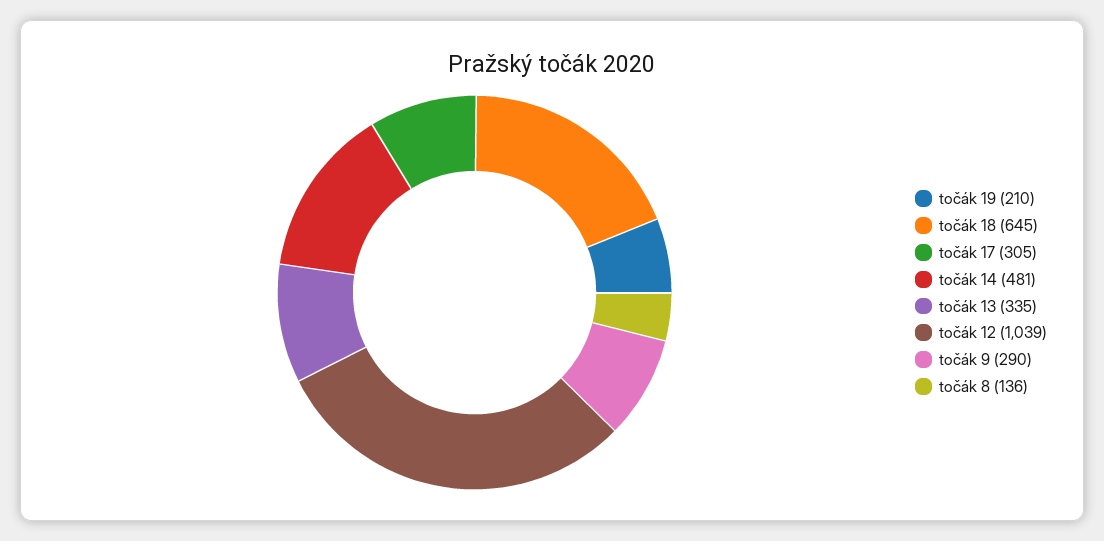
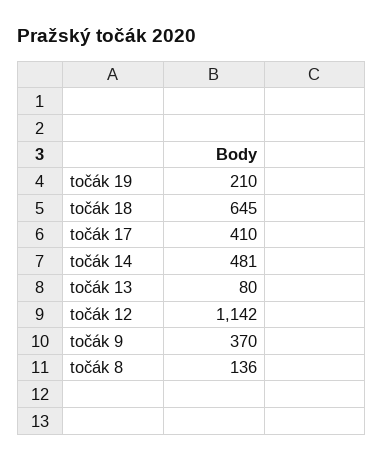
  {
    "točák 19": 210,
    "točák 18": 645,
-   "točák 17": 305,
+   "točák 17": 410,
    "točák 14": 481,
-   "točák 13": 335,
+   "točák 13": 80,
-   "točák 12": 1039,
+   "točák 12": 1142,
-   "točák 9": 290,
+   "točák 9": 370,
    "točák 8": 136
  }

